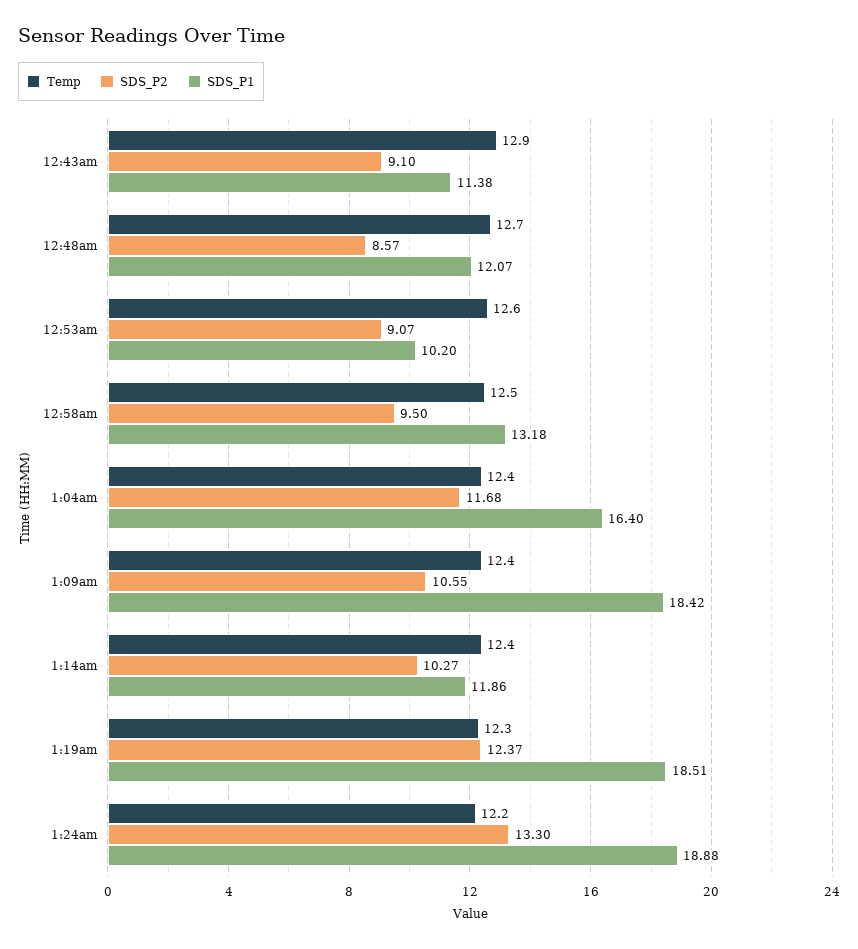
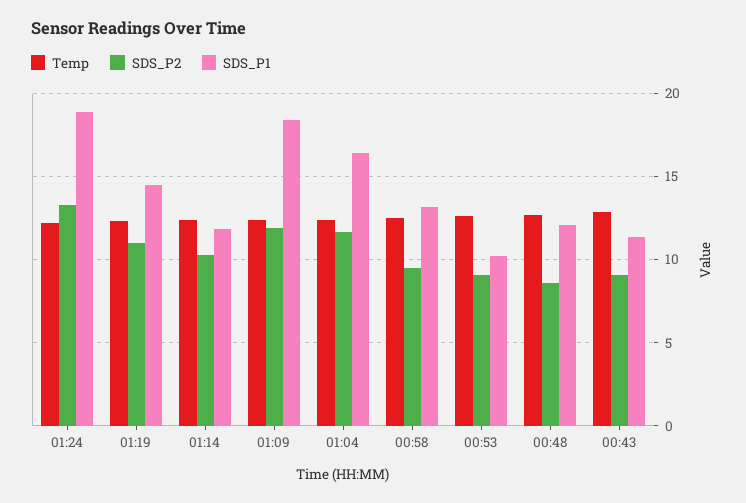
  {
    "Temp": {
      "12:43am": 12.9,
      "12:48am": 12.7,
      "12:53am": 12.6,
      "12:58am": 12.5,
      "1:04am": 12.4,
      "1:09am": 12.4,
      "1:14am": 12.4,
      "1:19am": 12.3,
      "1:24am": 12.2
    },
    "SDS_P2": {
      "12:43am": 9.1,
      "12:48am": 8.57,
      "12:53am": 9.07,
      "12:58am": 9.5,
      "1:04am": 11.68,
-     "1:09am": 10.55,
+     "1:09am": 12,
      "1:14am": 10.27,
-     "1:19am": 12.37,
+     "1:19am": 11,
      "1:24am": 13.3
    },
    "SDS_P1": {
      "12:43am": 11.38,
      "12:48am": 12.07,
      "12:53am": 10.2,
      "12:58am": 13.18,
      "1:04am": 16.4,
      "1:09am": 18.42,
      "1:14am": 11.86,
-     "1:19am": 18.51,
+     "1:19am": 14.5,
      "1:24am": 18.88
    }
  }

